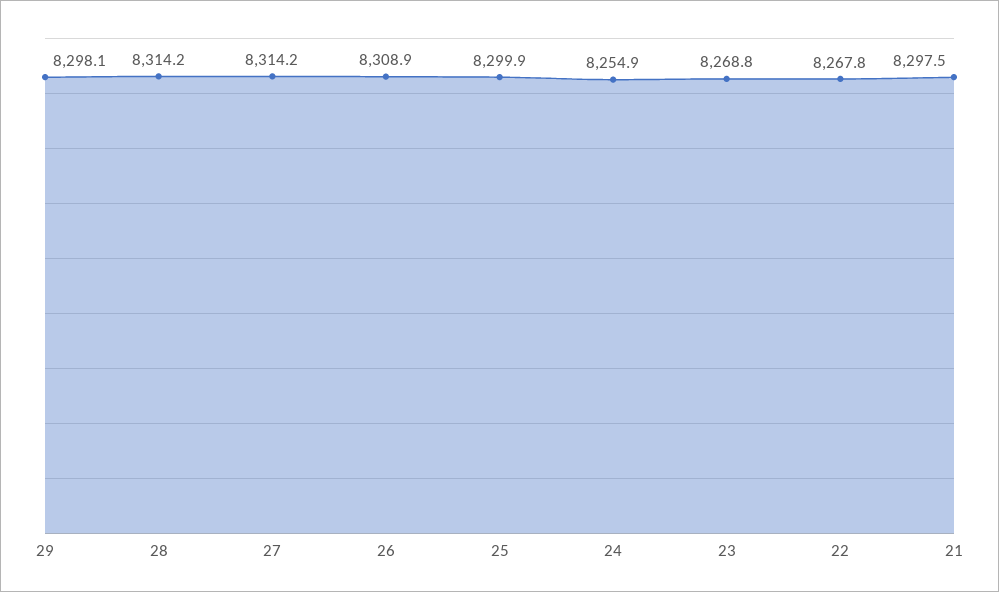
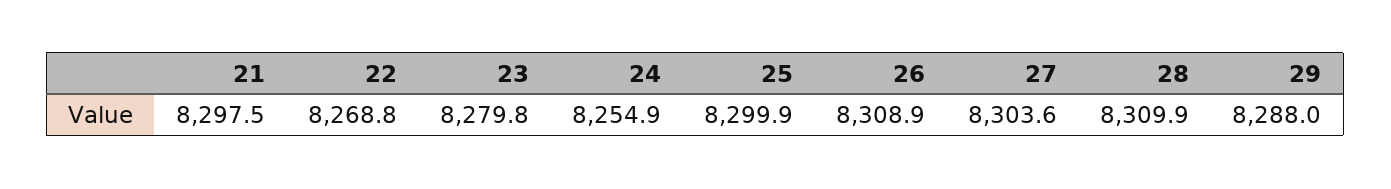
  {
-   "29": 8298.1,
+   "29": 8288,
-   "28": 8314.2,
+   "28": 8309.9,
-   "27": 8314.2,
+   "27": 8303.6,
    "26": 8308.9,
    "25": 8299.9,
    "24": 8254.9,
-   "23": 8268.8,
+   "23": 8279.8,
-   "22": 8267.8,
+   "22": 8268.8,
    "21": 8297.5
  }

